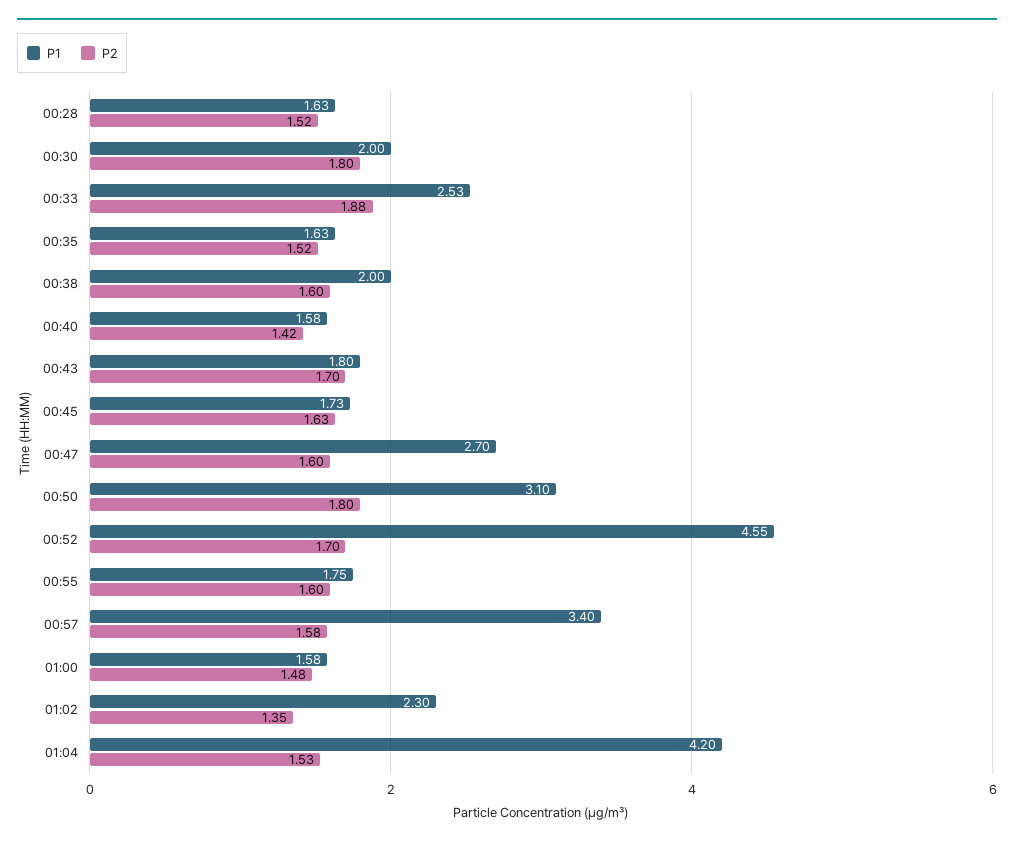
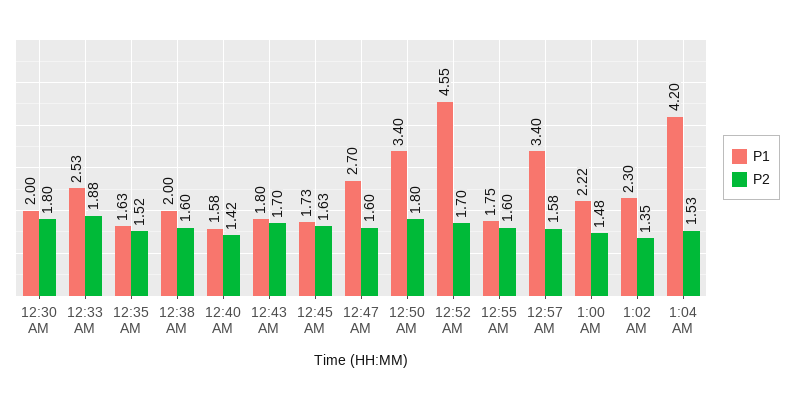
  {
    "P1": {
-     "00:28": 1.63,
      "00:30": 2,
      "00:33": 2.53,
      "00:35": 1.63,
      "00:38": 2,
      "00:40": 1.58,
      "00:43": 1.8,
      "00:45": 1.73,
      "00:47": 2.7,
-     "00:50": 3.1,
+     "00:50": 3.4,
      "00:52": 4.55,
      "00:55": 1.75,
      "00:57": 3.4,
-     "01:00": 1.58,
+     "01:00": 2.22,
      "01:02": 2.3,
      "01:04": 4.2
    },
    "P2": {
-     "00:28": 1.52,
      "00:30": 1.8,
      "00:33": 1.88,
      "00:35": 1.52,
      "00:38": 1.6,
      "00:40": 1.42,
      "00:43": 1.7,
      "00:45": 1.63,
      "00:47": 1.6,
      "00:50": 1.8,
      "00:52": 1.7,
      "00:55": 1.6,
      "00:57": 1.58,
      "01:00": 1.48,
      "01:02": 1.35,
      "01:04": 1.53
    }
  }

